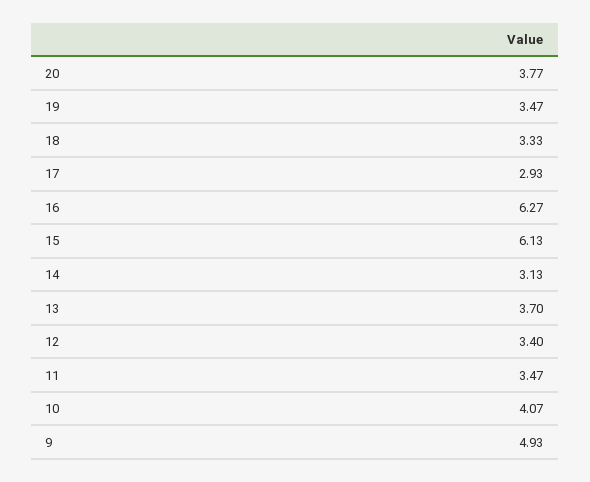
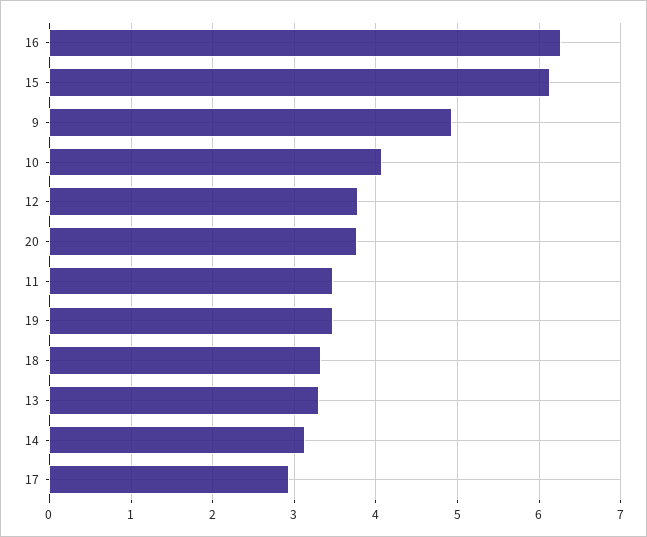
  {
    "20": 3.77,
    "19": 3.47,
    "18": 3.33,
    "17": 2.93,
    "16": 6.27,
    "15": 6.13,
    "14": 3.13,
-   "13": 3.7,
+   "13": 3.3,
-   "12": 3.4,
+   "12": 3.8,
    "11": 3.47,
    "10": 4.07,
    "9": 4.93
  }

